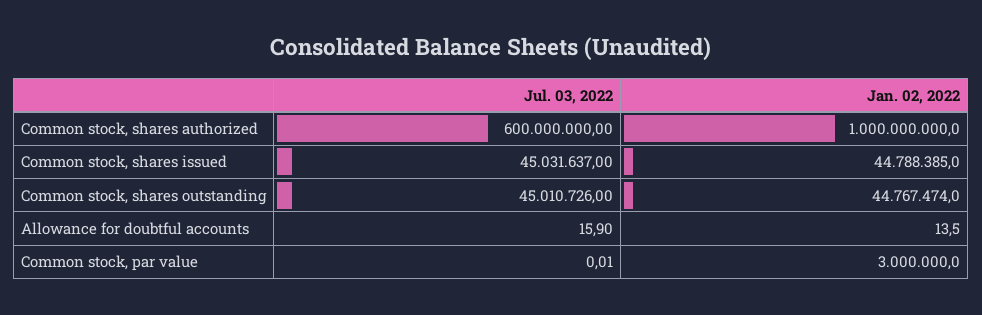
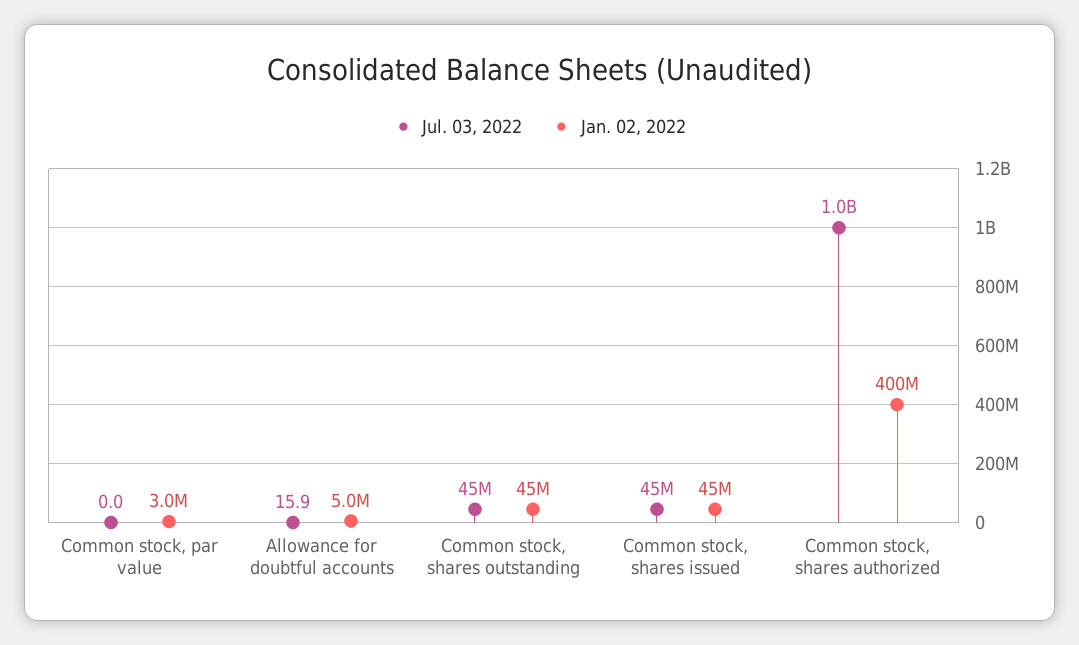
  {
    "Jul. 03, 2022": {
-     "Common stock, shares authorized": 600000000,
+     "Common stock, shares authorized": 1000000000,
      "Common stock, shares issued": 45031637,
      "Common stock, shares outstanding": 45010726,
      "Allowance for doubtful accounts": 15.9,
      "Common stock, par value": 0.01
    },
    "Jan. 02, 2022": {
-     "Common stock, shares authorized": 1000000000,
+     "Common stock, shares authorized": 400000000,
      "Common stock, shares issued": 44788385,
      "Common stock, shares outstanding": 44767474,
-     "Allowance for doubtful accounts": 13.5,
+     "Allowance for doubtful accounts": 5000000,
      "Common stock, par value": 3000000
    }
  }

